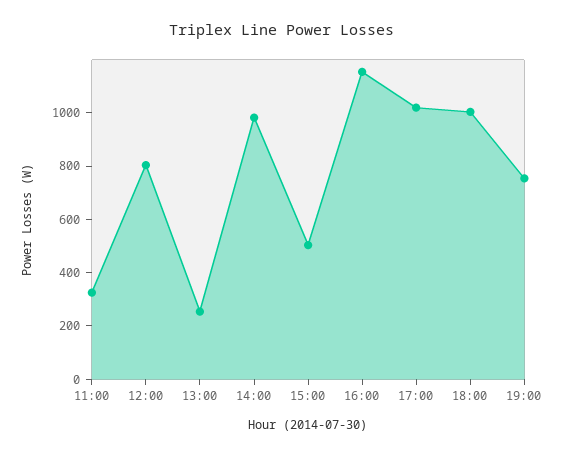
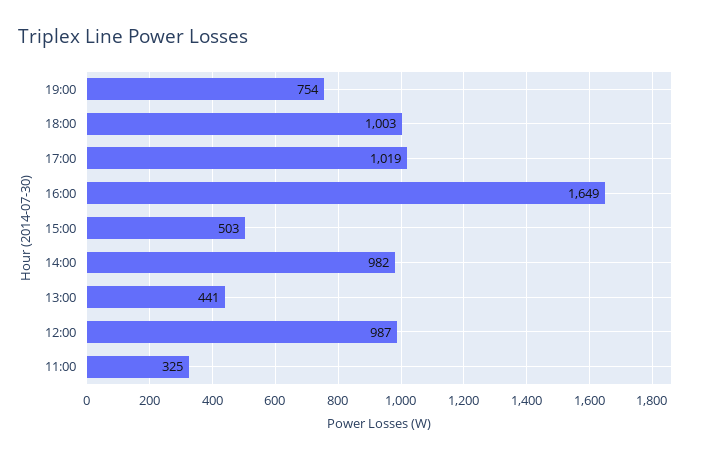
  {
    "11:00": 325,
-   "12:00": 800,
+   "12:00": 987,
-   "13:00": 250,
+   "13:00": 441,
    "14:00": 982,
    "15:00": 503,
-   "16:00": 1150,
+   "16:00": 1649,
    "17:00": 1019,
    "18:00": 1003,
    "19:00": 754
  }

